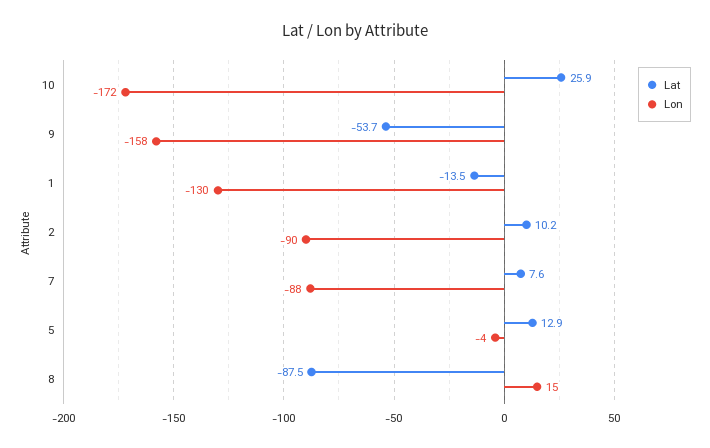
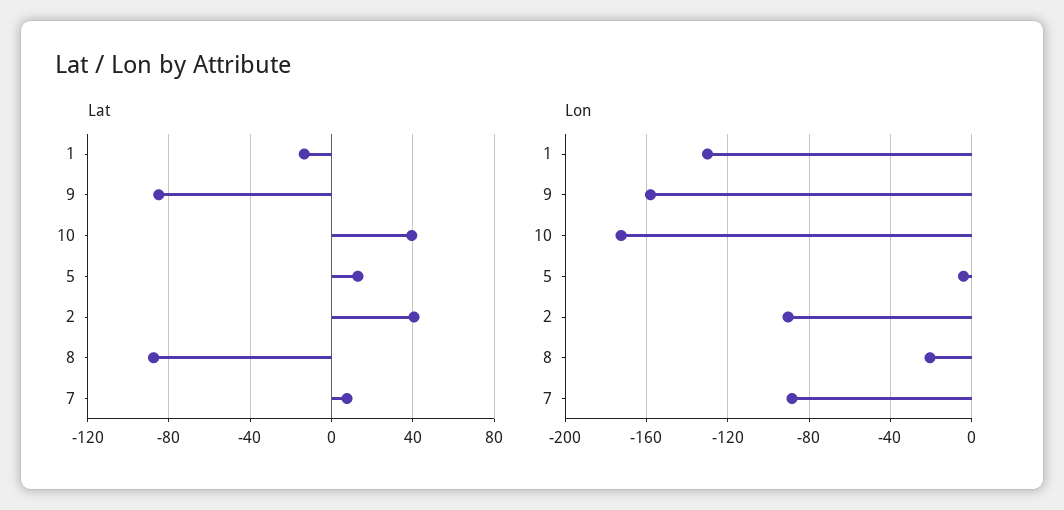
  {
    "Lat": {
-     "10": 25.9,
+     "10": 40,
-     "9": -53.7,
+     "9": -85,
      "1": -13.5,
-     "2": 10.2,
+     "2": 40,
      "7": 7.6,
      "5": 12.9,
      "8": -87.5
    },
    "Lon": {
      "10": -172,
      "9": -158,
      "1": -130,
      "2": -90,
      "7": -88,
      "5": -4,
-     "8": 15
+     "8": -20
    }
  }

